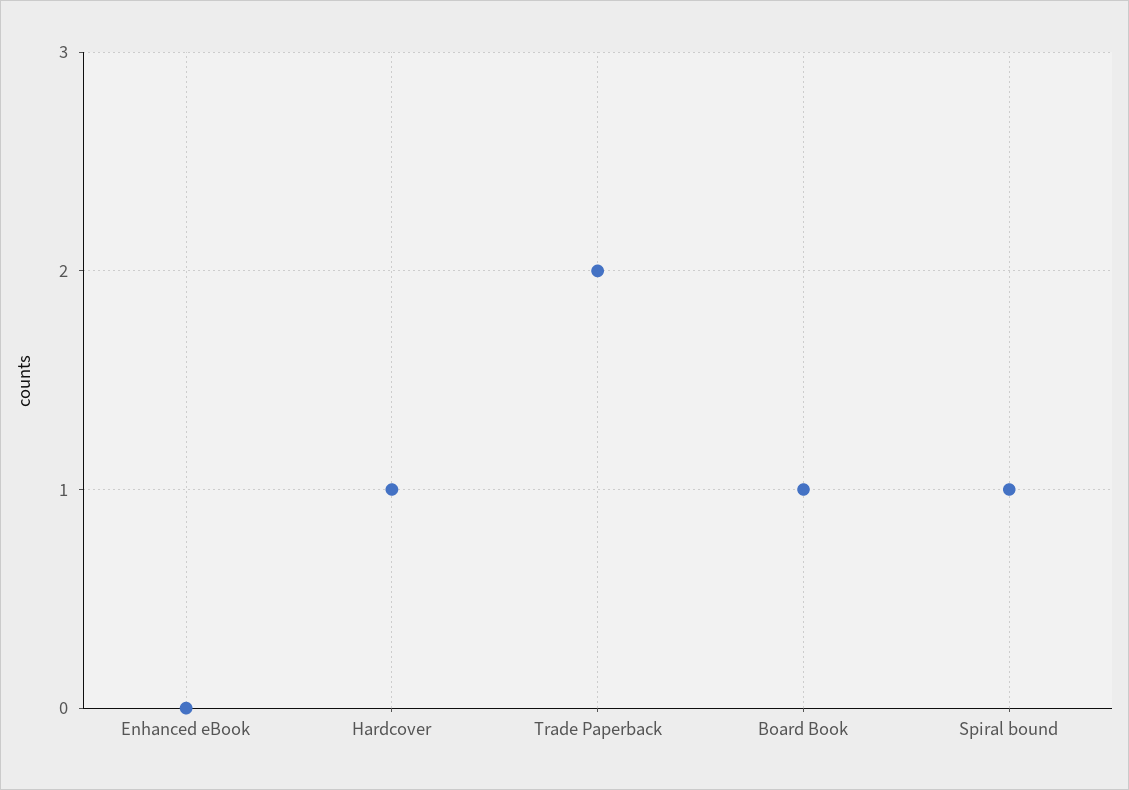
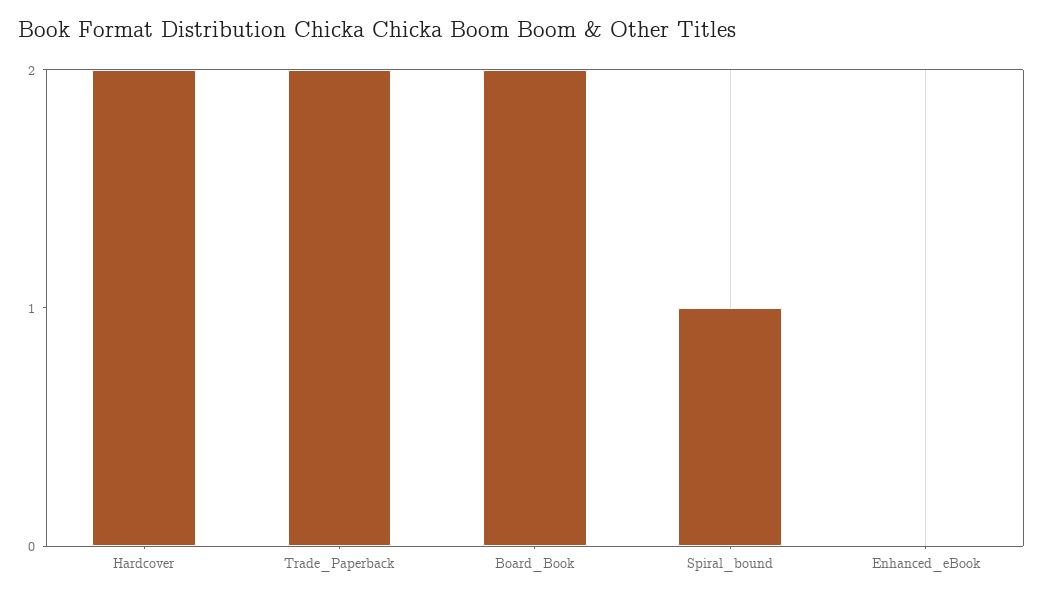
  {
    "Enhanced eBook": 0,
-   "Hardcover": 1,
+   "Hardcover": 2,
    "Trade Paperback": 2,
-   "Board Book": 1,
+   "Board Book": 2,
    "Spiral bound": 1
  }

